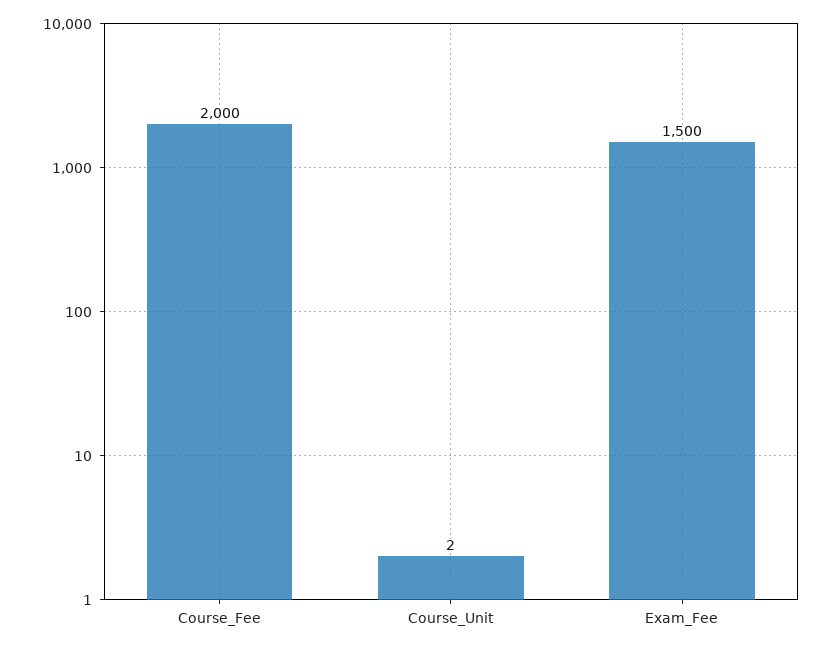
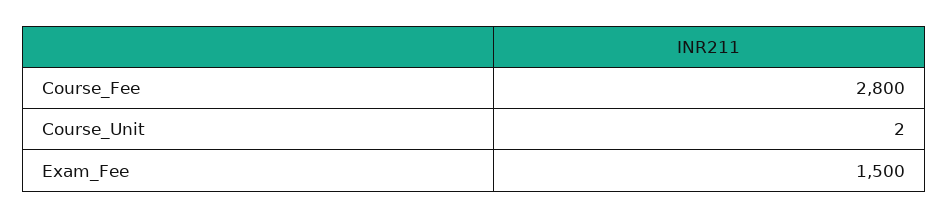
  {
-   "Course_Fee": 2000,
+   "Course_Fee": 2800,
    "Course_Unit": 2,
    "Exam_Fee": 1500
  }

